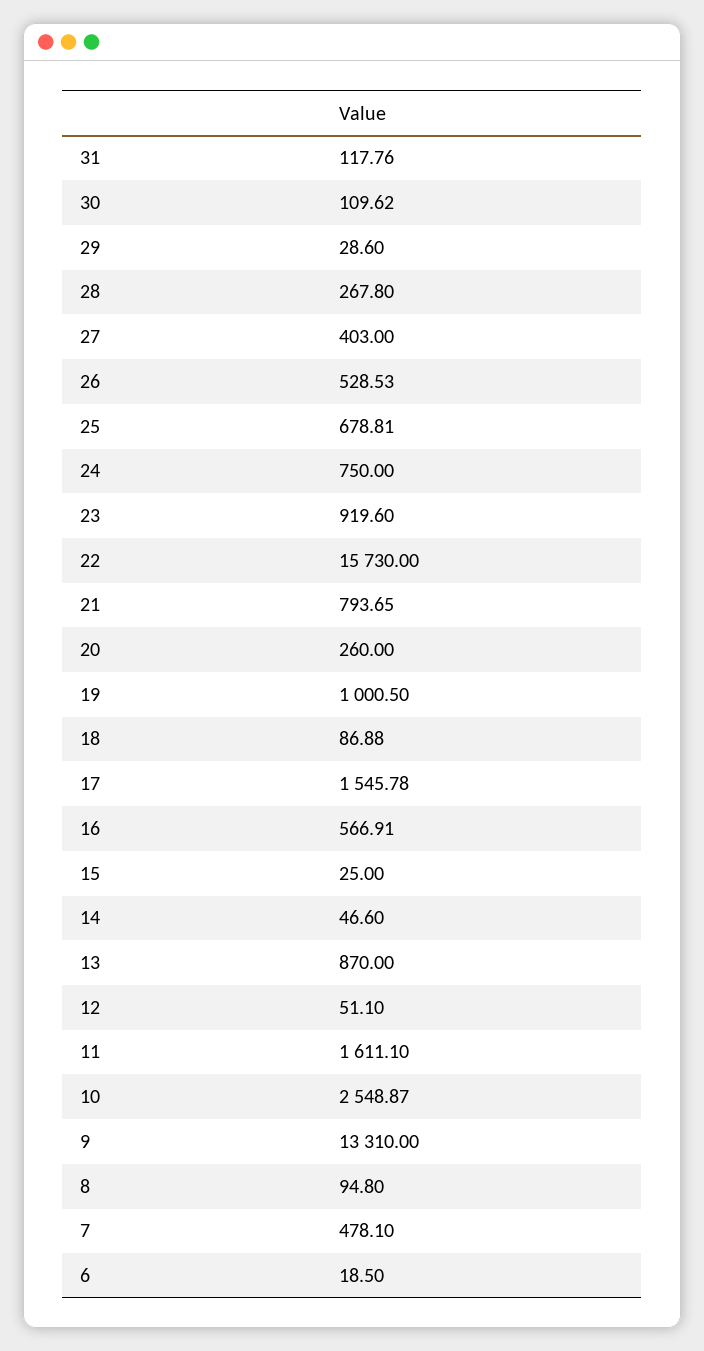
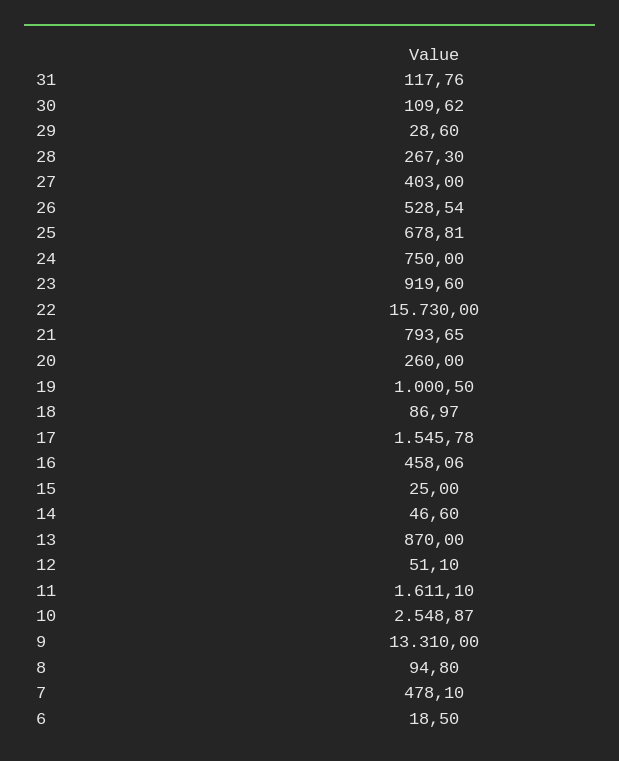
  {
    "31": 117.76,
    "30": 109.62,
    "29": 28.6,
-   "28": 267.8,
+   "28": 267.3,
    "27": 403,
-   "26": 528.53,
+   "26": 528.54,
    "25": 678.81,
    "24": 750,
    "23": 919.6,
    "22": 15730,
    "21": 793.65,
    "20": 260,
    "19": 1000.5,
-   "18": 86.88,
+   "18": 86.97,
    "17": 1545.78,
-   "16": 566.91,
+   "16": 458.06,
    "15": 25,
    "14": 46.6,
    "13": 870,
    "12": 51.1,
    "11": 1611.1,
    "10": 2548.87,
    "9": 13310,
    "8": 94.8,
    "7": 478.1,
    "6": 18.5
  }

